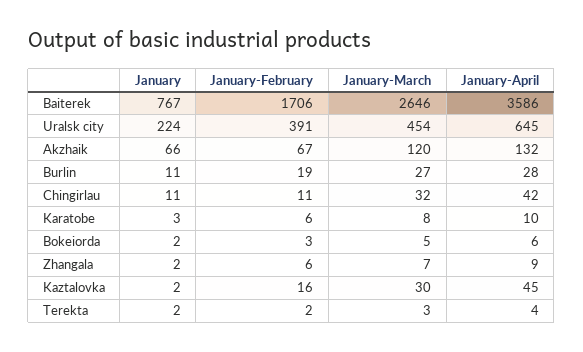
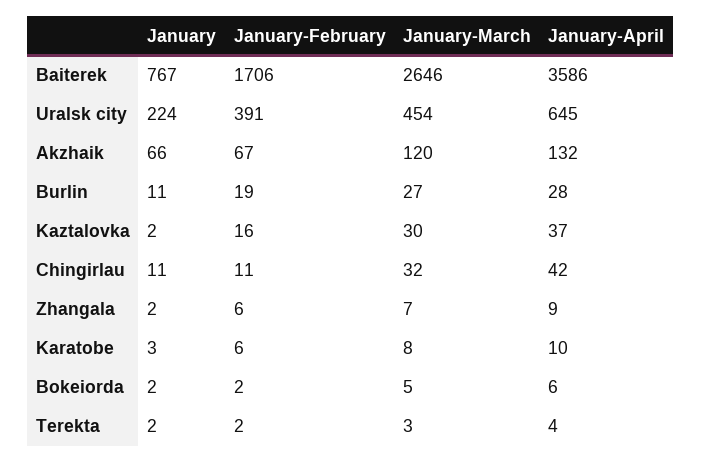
  {
    "January": {
      "Baiterek": 767,
      "Uralsk city": 224,
      "Akzhaik": 66,
      "Burlin": 11,
      "Chingirlau": 11,
      "Karatobe": 3,
      "Bokeiorda": 2,
      "Zhangala": 2,
      "Kaztalovka": 2,
      "Terekta": 2
    },
    "January-February": {
      "Baiterek": 1706,
      "Uralsk city": 391,
      "Akzhaik": 67,
      "Burlin": 19,
      "Chingirlau": 11,
      "Karatobe": 6,
-     "Bokeiorda": 3,
+     "Bokeiorda": 2,
      "Zhangala": 6,
      "Kaztalovka": 16,
      "Terekta": 2
    },
    "January-March": {
      "Baiterek": 2646,
      "Uralsk city": 454,
      "Akzhaik": 120,
      "Burlin": 27,
      "Chingirlau": 32,
      "Karatobe": 8,
      "Bokeiorda": 5,
      "Zhangala": 7,
      "Kaztalovka": 30,
      "Terekta": 3
    },
    "January-April": {
      "Baiterek": 3586,
      "Uralsk city": 645,
      "Akzhaik": 132,
      "Burlin": 28,
      "Chingirlau": 42,
      "Karatobe": 10,
      "Bokeiorda": 6,
      "Zhangala": 9,
-     "Kaztalovka": 45,
+     "Kaztalovka": 37,
      "Terekta": 4
    }
  }

